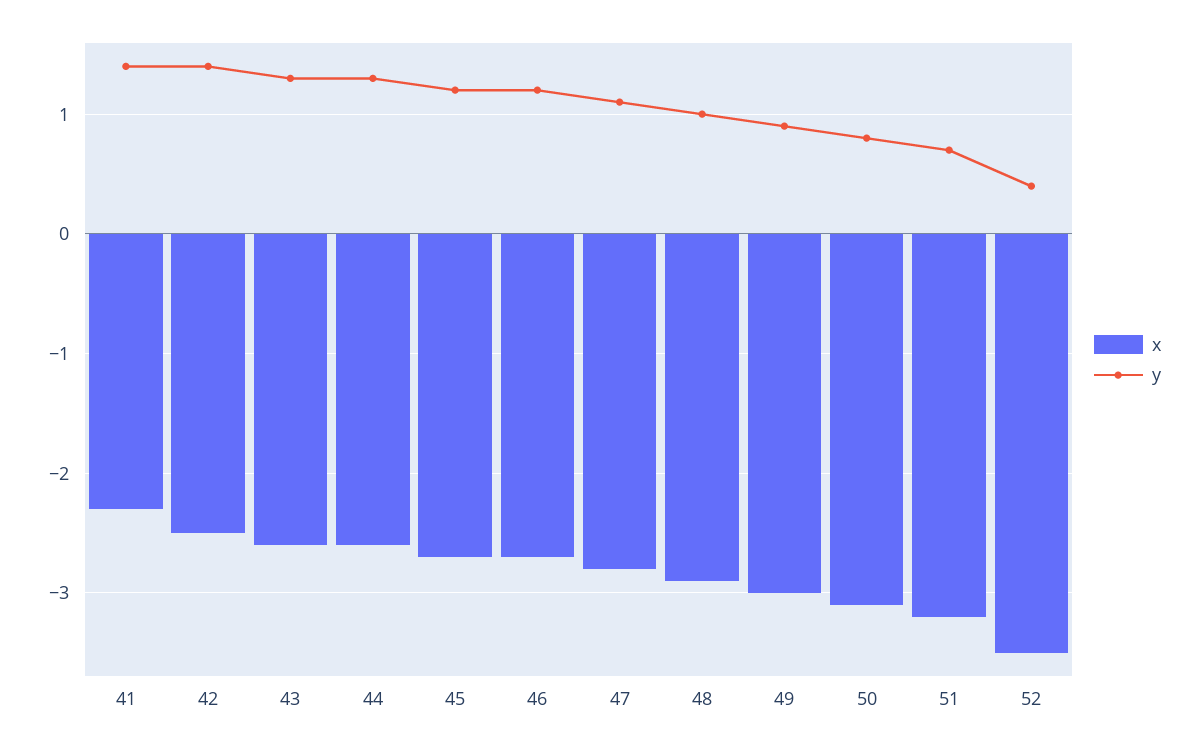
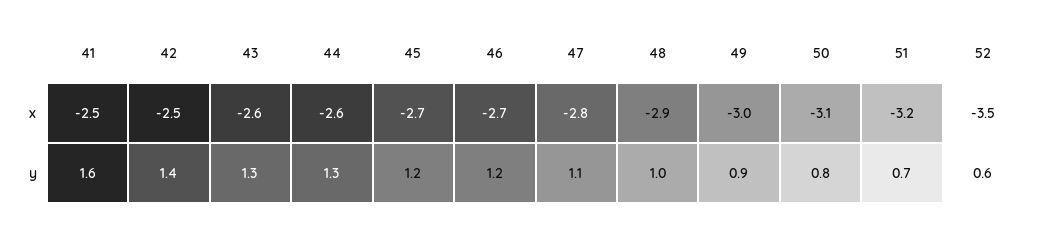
  {
    "x": {
-     "41": -2.3,
+     "41": -2.5,
      "42": -2.5,
      "43": -2.6,
      "44": -2.6,
      "45": -2.7,
      "46": -2.7,
      "47": -2.8,
      "48": -2.9,
      "49": -3,
      "50": -3.1,
      "51": -3.2,
      "52": -3.5
    },
    "y": {
-     "41": 1.4,
+     "41": 1.6,
      "42": 1.4,
      "43": 1.3,
      "44": 1.3,
      "45": 1.2,
      "46": 1.2,
      "47": 1.1,
      "48": 1,
      "49": 0.9,
      "50": 0.8,
      "51": 0.7,
-     "52": 0.4
+     "52": 0.6
    }
  }

